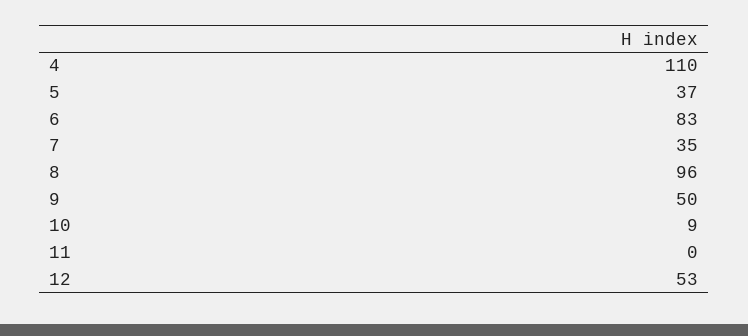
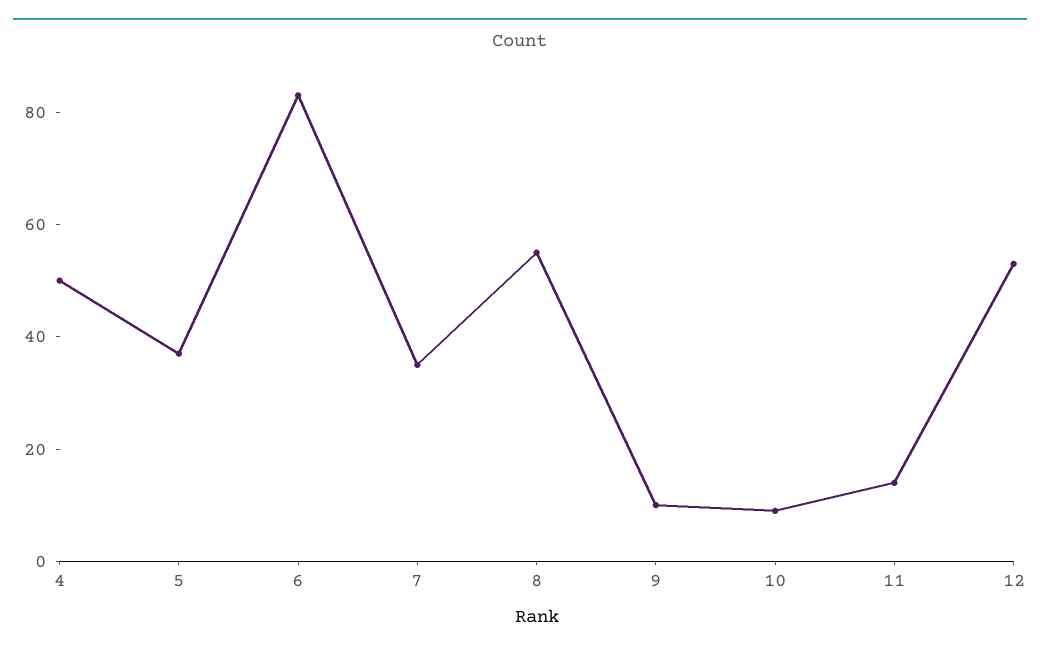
  {
-   "4": 110,
+   "4": 50,
    "5": 37,
    "6": 83,
    "7": 35,
-   "8": 96,
+   "8": 55,
-   "9": 50,
+   "9": 10,
    "10": 9,
-   "11": 0,
+   "11": 15,
    "12": 53
  }

